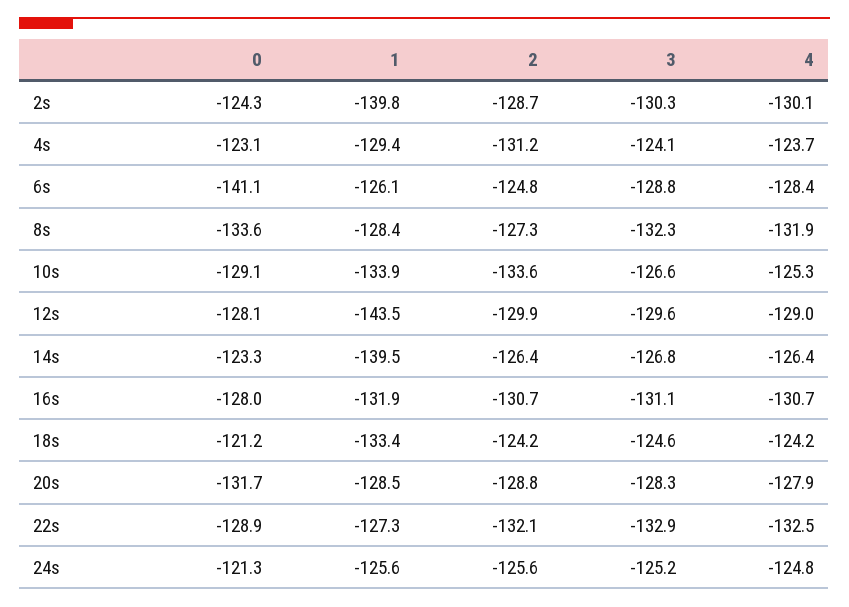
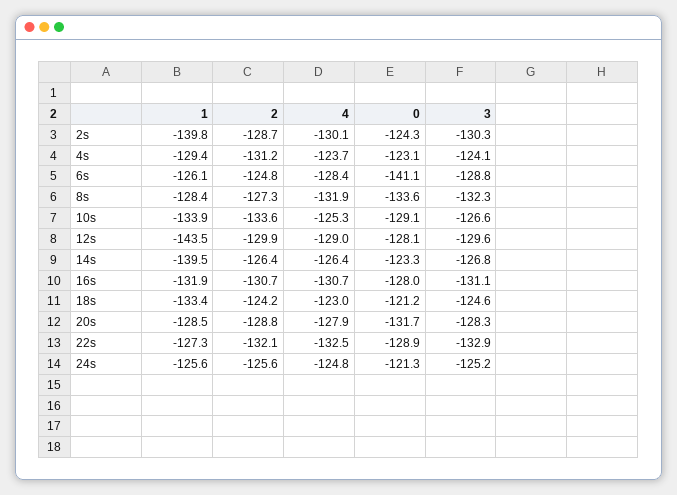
  {
    "0": {
      "2s": -124.3,
      "4s": -123.1,
      "6s": -141.1,
      "8s": -133.6,
      "10s": -129.1,
      "12s": -128.1,
      "14s": -123.3,
      "16s": -128,
      "18s": -121.2,
      "20s": -131.7,
      "22s": -128.9,
      "24s": -121.3
    },
    "1": {
      "2s": -139.8,
      "4s": -129.4,
      "6s": -126.1,
      "8s": -128.4,
      "10s": -133.9,
      "12s": -143.5,
      "14s": -139.5,
      "16s": -131.9,
      "18s": -133.4,
      "20s": -128.5,
      "22s": -127.3,
      "24s": -125.6
    },
    "2": {
      "2s": -128.7,
      "4s": -131.2,
      "6s": -124.8,
      "8s": -127.3,
      "10s": -133.6,
      "12s": -129.9,
      "14s": -126.4,
      "16s": -130.7,
      "18s": -124.2,
      "20s": -128.8,
      "22s": -132.1,
      "24s": -125.6
    },
    "3": {
      "2s": -130.3,
      "4s": -124.1,
      "6s": -128.8,
      "8s": -132.3,
      "10s": -126.6,
      "12s": -129.6,
      "14s": -126.8,
      "16s": -131.1,
      "18s": -124.6,
      "20s": -128.3,
      "22s": -132.9,
      "24s": -125.2
    },
    "4": {
      "2s": -130.1,
      "4s": -123.7,
      "6s": -128.4,
      "8s": -131.9,
      "10s": -125.3,
      "12s": -129,
      "14s": -126.4,
      "16s": -130.7,
-     "18s": -124.2,
+     "18s": -123,
      "20s": -127.9,
      "22s": -132.5,
      "24s": -124.8
    }
  }

